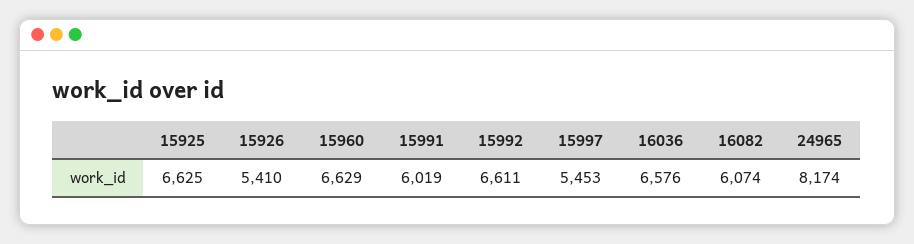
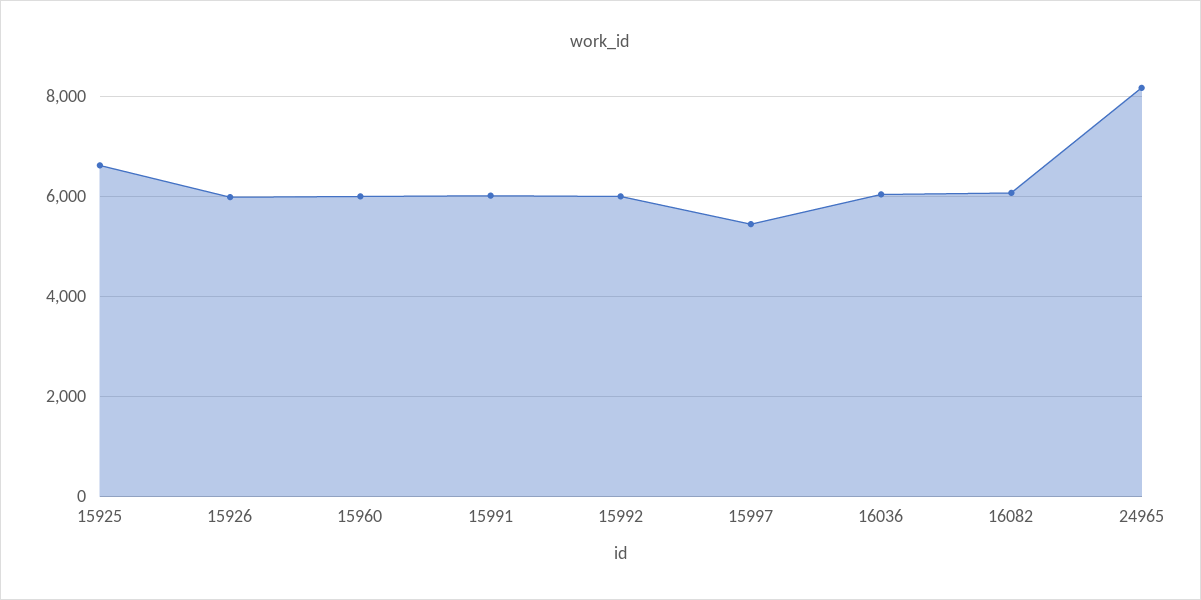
  {
    "15925": 6625,
-   "15926": 5410,
+   "15926": 6000,
-   "15960": 6629,
+   "15960": 6000,
    "15991": 6019,
-   "15992": 6611,
+   "15992": 6000,
    "15997": 5453,
-   "16036": 6576,
+   "16036": 6000,
    "16082": 6074,
    "24965": 8174
  }

